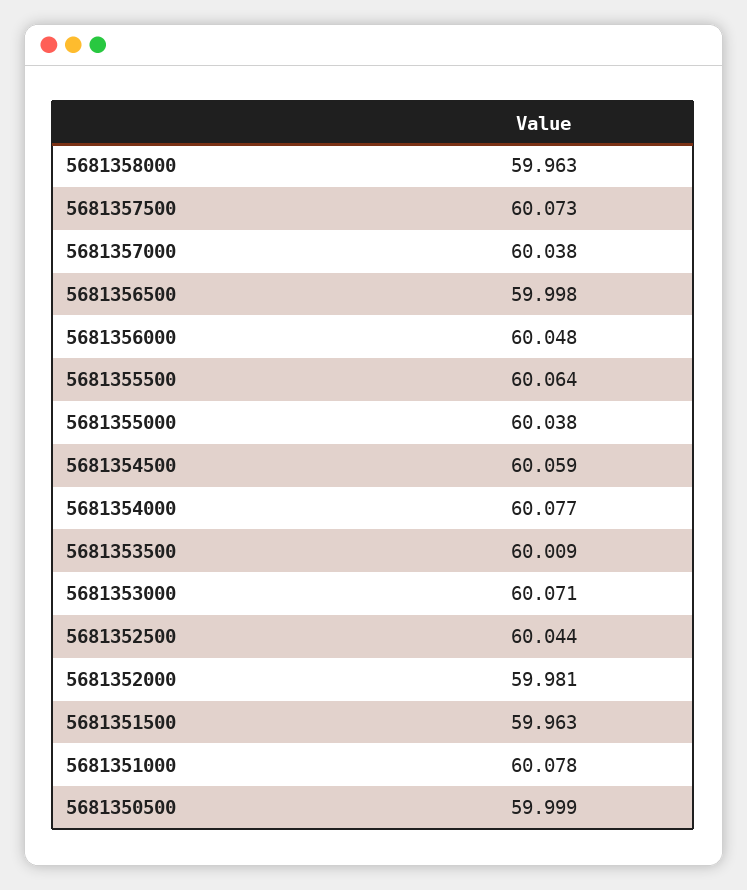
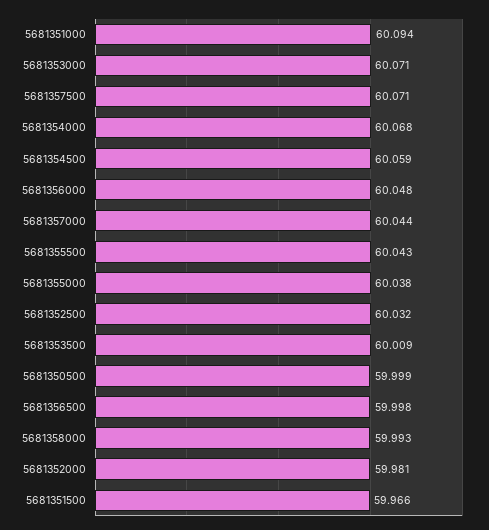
  {
-   "5681358000": 59.963,
+   "5681358000": 59.993,
-   "5681357500": 60.073,
+   "5681357500": 60.071,
-   "5681357000": 60.038,
+   "5681357000": 60.044,
    "5681356500": 59.998,
    "5681356000": 60.048,
-   "5681355500": 60.064,
+   "5681355500": 60.043,
    "5681355000": 60.038,
    "5681354500": 60.059,
-   "5681354000": 60.077,
+   "5681354000": 60.068,
    "5681353500": 60.009,
    "5681353000": 60.071,
-   "5681352500": 60.044,
+   "5681352500": 60.032,
    "5681352000": 59.981,
-   "5681351500": 59.963,
+   "5681351500": 59.966,
-   "5681351000": 60.078,
+   "5681351000": 60.094,
    "5681350500": 59.999
  }

